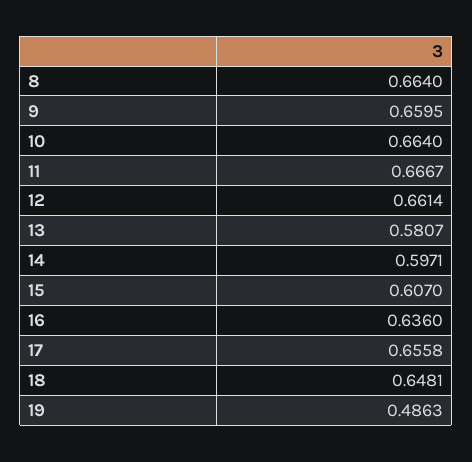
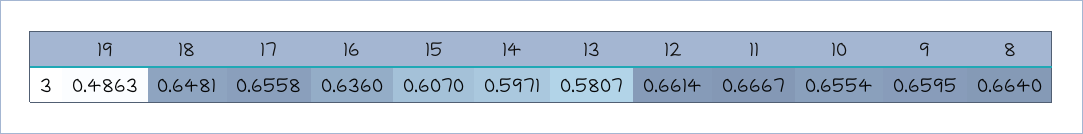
  {
    "8": 0.664,
    "9": 0.6595,
-   "10": 0.664,
+   "10": 0.6554,
    "11": 0.6667,
    "12": 0.6614,
    "13": 0.5807,
    "14": 0.5971,
    "15": 0.607,
    "16": 0.636,
    "17": 0.6558,
    "18": 0.6481,
    "19": 0.4863
  }

